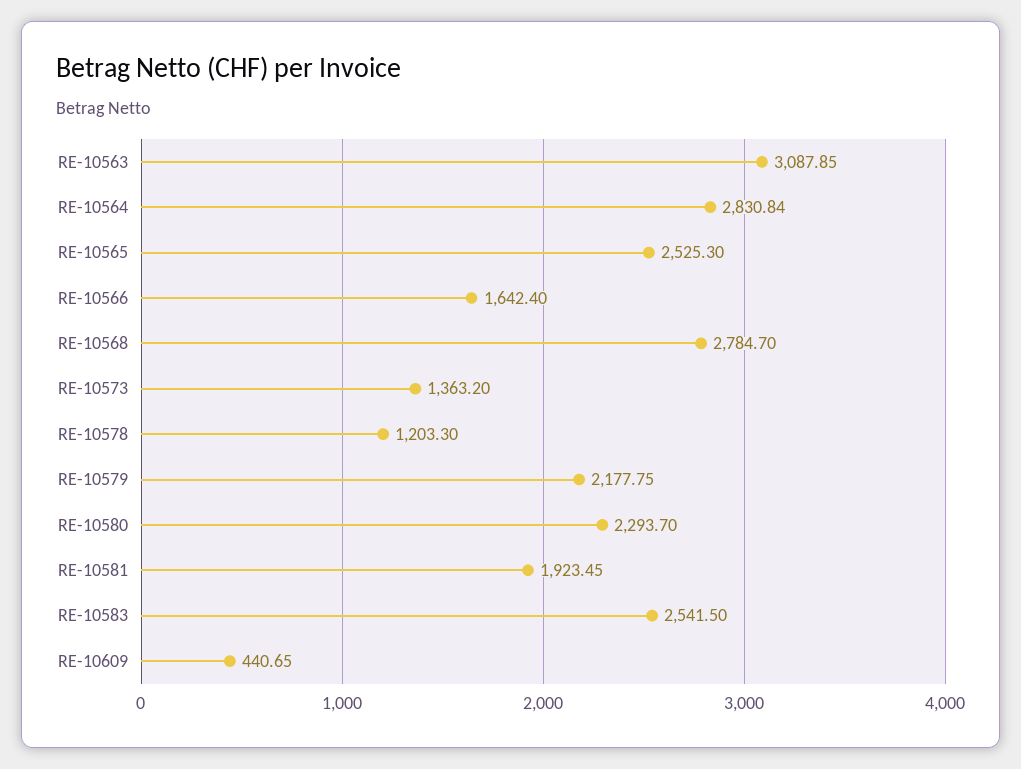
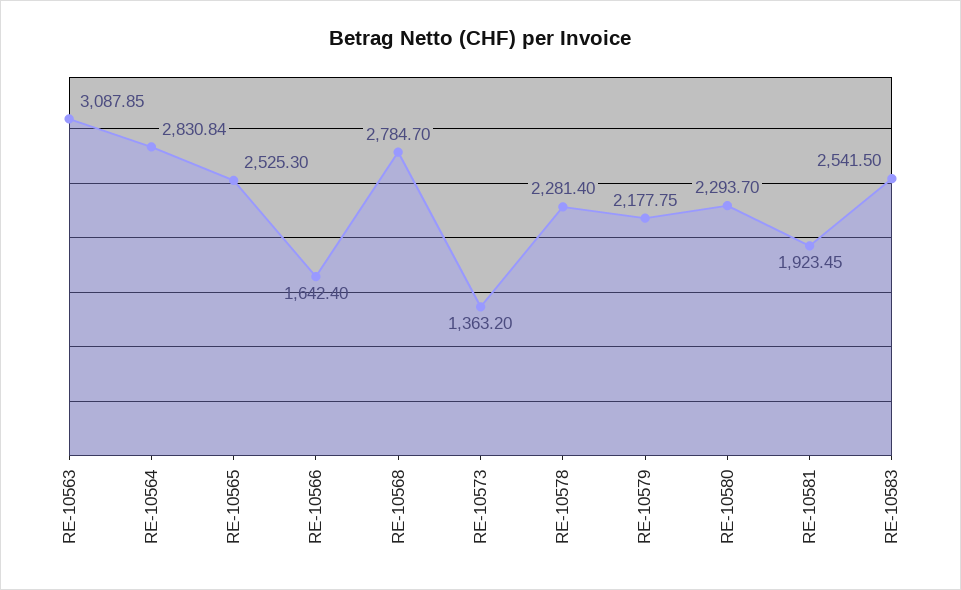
  {
    "RE-10563": 3087.85,
    "RE-10564": 2830.84,
    "RE-10565": 2525.3,
    "RE-10566": 1642.4,
    "RE-10568": 2784.7,
    "RE-10573": 1363.2,
-   "RE-10578": 1203.3,
+   "RE-10578": 2281.4,
    "RE-10579": 2177.75,
    "RE-10580": 2293.7,
    "RE-10581": 1923.45,
-   "RE-10583": 2541.5,
+   "RE-10583": 2541.5
-   "RE-10609": 440.65
  }

